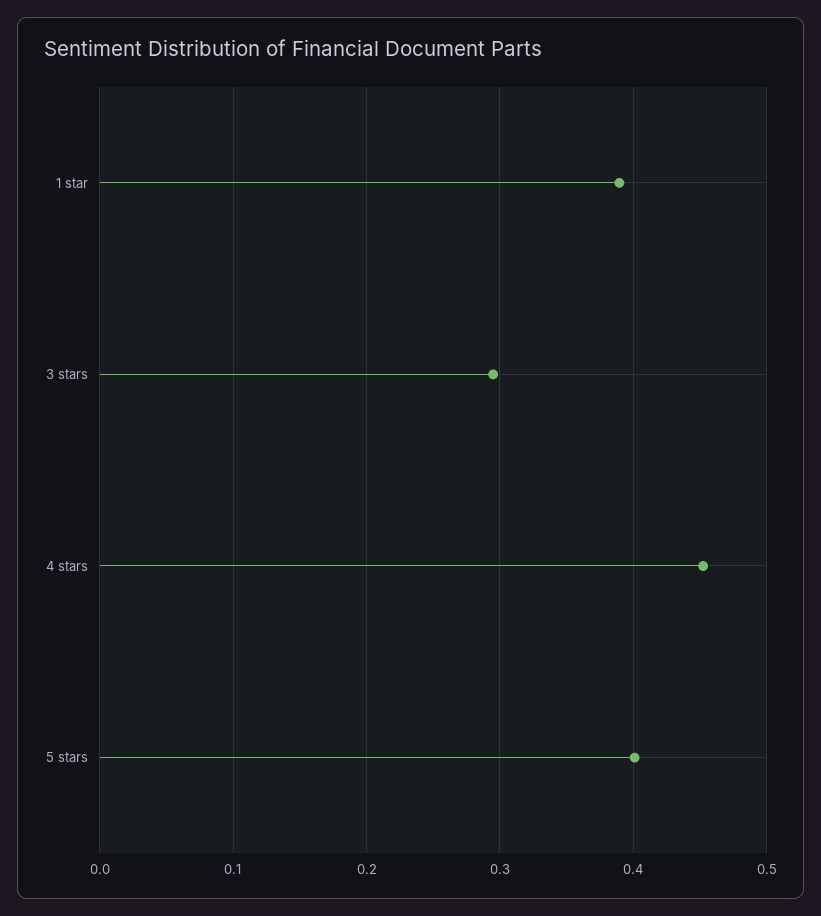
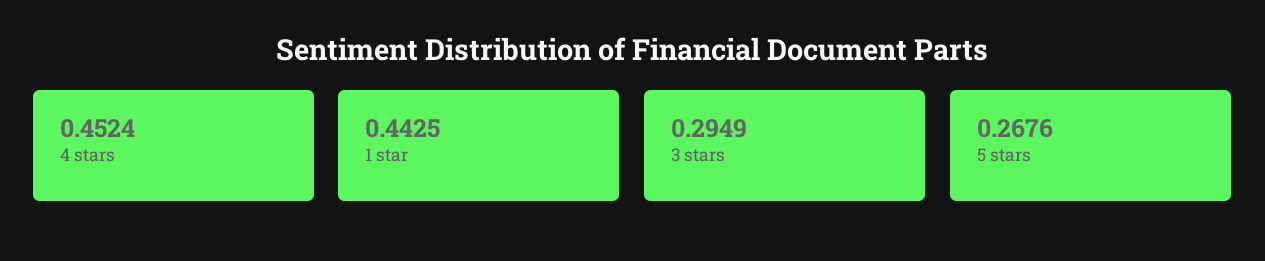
  {
-   "1 star": 0.39,
+   "1 star": 0.4425,
    "3 stars": 0.2949,
    "4 stars": 0.4524,
-   "5 stars": 0.4
+   "5 stars": 0.2676
  }

